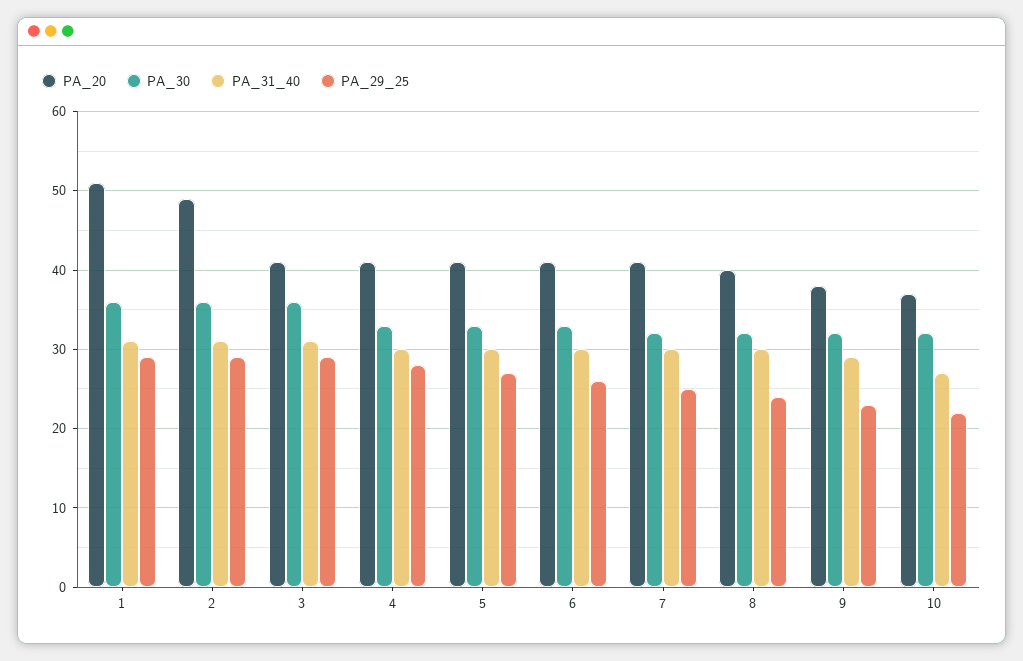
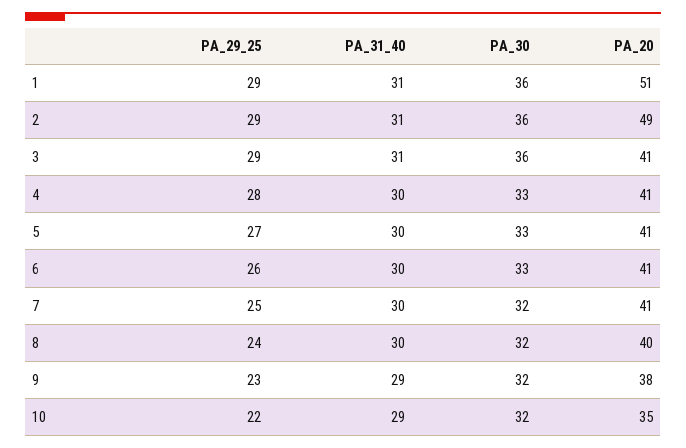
  {
    "PA_20": {
      "1": 51,
      "2": 49,
      "3": 41,
      "4": 41,
      "5": 41,
      "6": 41,
      "7": 41,
      "8": 40,
      "9": 38,
-     "10": 37
+     "10": 35
    },
    "PA_30": {
      "1": 36,
      "2": 36,
      "3": 36,
      "4": 33,
      "5": 33,
      "6": 33,
      "7": 32,
      "8": 32,
      "9": 32,
      "10": 32
    },
    "PA_31_40": {
      "1": 31,
      "2": 31,
      "3": 31,
      "4": 30,
      "5": 30,
      "6": 30,
      "7": 30,
      "8": 30,
      "9": 29,
-     "10": 27
+     "10": 29
    },
    "PA_29_25": {
      "1": 29,
      "2": 29,
      "3": 29,
      "4": 28,
      "5": 27,
      "6": 26,
      "7": 25,
      "8": 24,
      "9": 23,
      "10": 22
    }
  }

